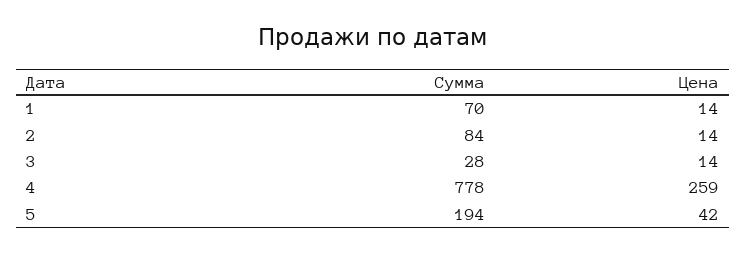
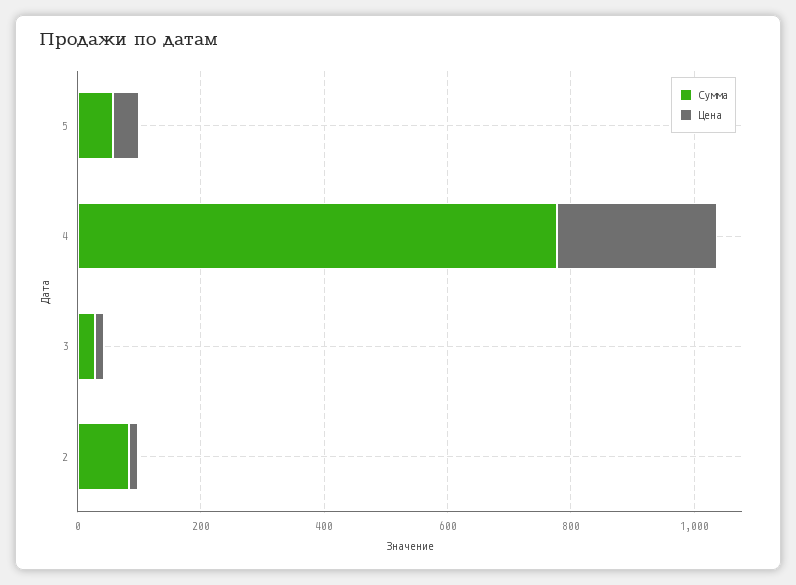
  {
    "Сумма": {
-     "1": 70,
      "2": 84,
      "3": 28,
      "4": 778,
-     "5": 194
+     "5": 50
    },
    "Цена": {
-     "1": 14,
      "2": 14,
      "3": 14,
      "4": 259,
      "5": 42
    }
  }

